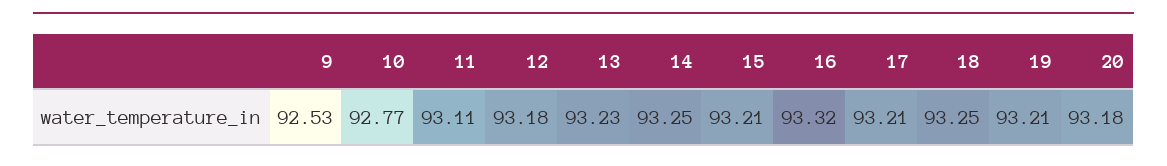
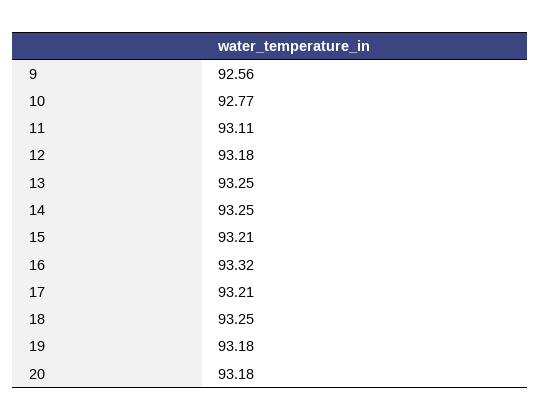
  {
-   "9": 92.53,
+   "9": 92.56,
    "10": 92.77,
    "11": 93.11,
    "12": 93.18,
-   "13": 93.23,
+   "13": 93.25,
    "14": 93.25,
    "15": 93.21,
    "16": 93.32,
    "17": 93.21,
    "18": 93.25,
-   "19": 93.21,
+   "19": 93.18,
    "20": 93.18
  }

